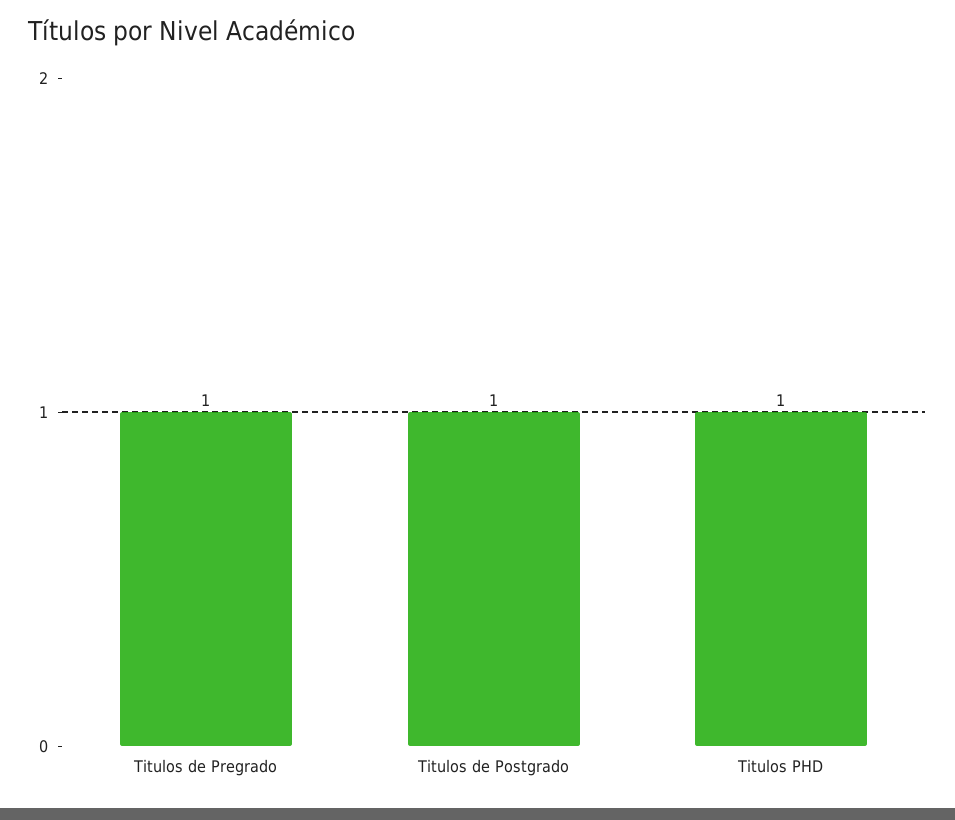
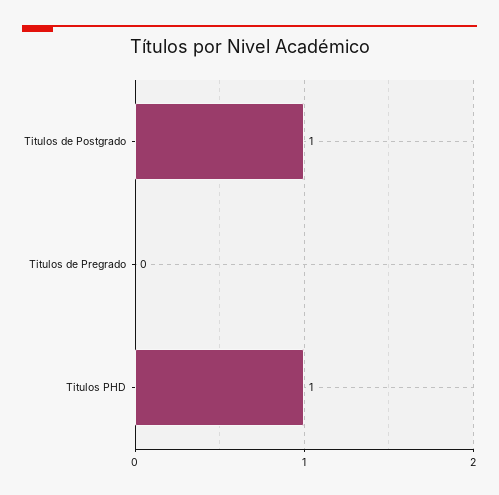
  {
-   "Titulos de Pregrado": 1,
+   "Titulos de Pregrado": 0,
    "Titulos de Postgrado": 1,
    "Titulos PHD": 1
  }

